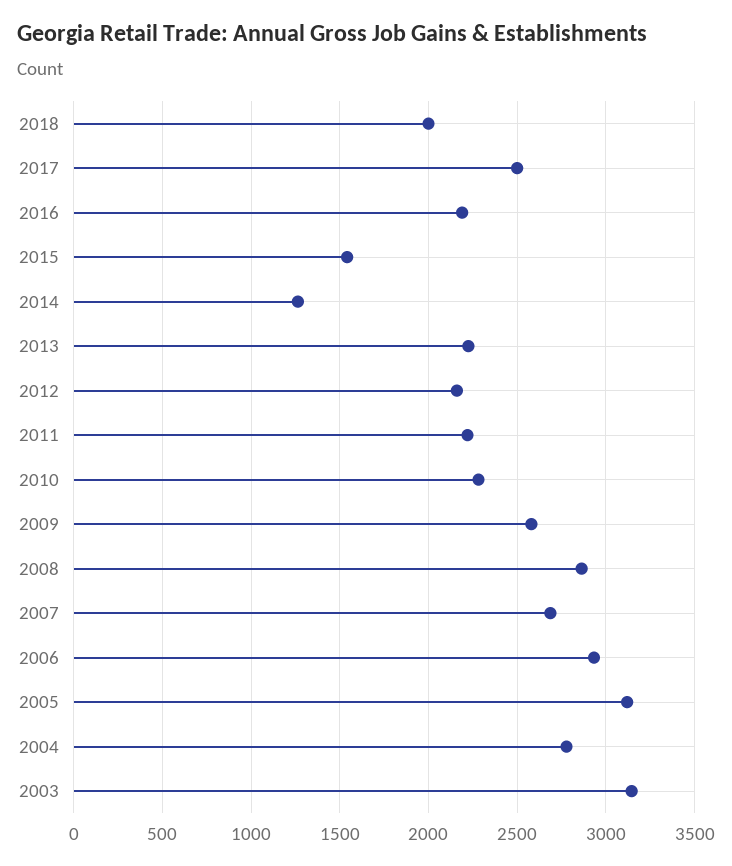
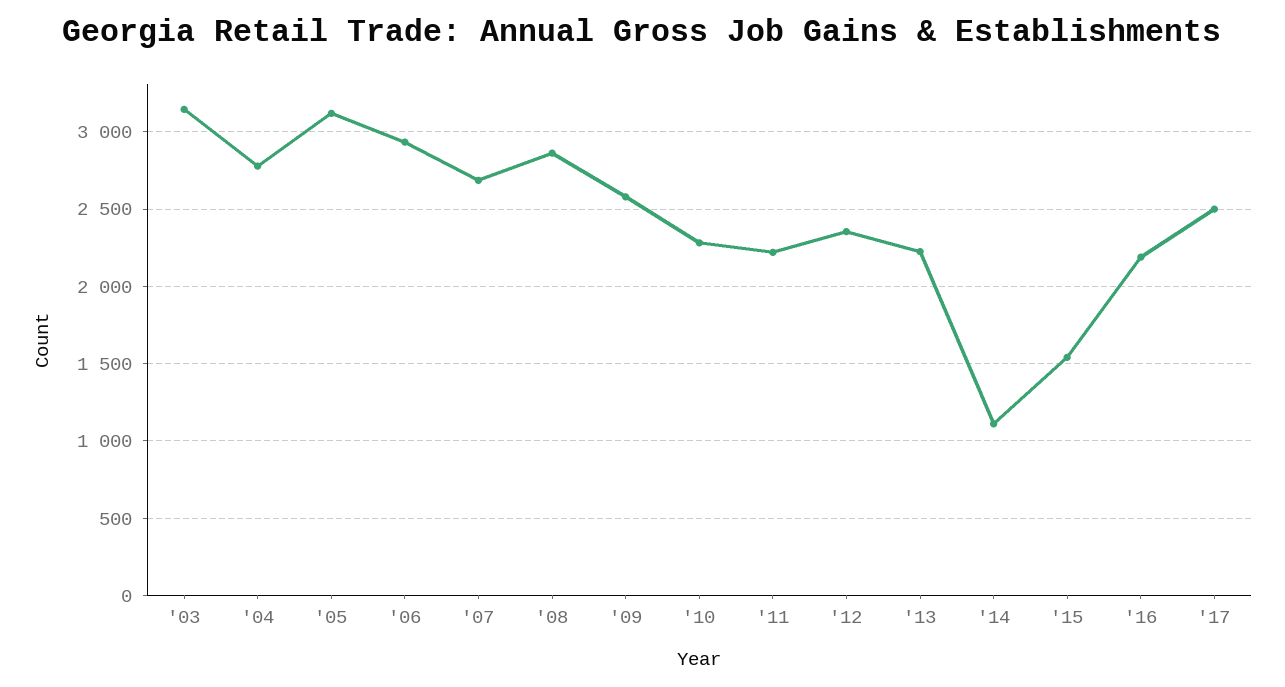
  {
-   "2018": 2000,
    "2017": 2500,
    "2016": 2200,
    "2015": 1550,
-   "2014": 1250,
+   "2014": 1100,
    "2013": 2250,
-   "2012": 2150,
+   "2012": 2350,
    "2011": 2200,
    "2010": 2300,
    "2009": 2600,
    "2008": 2850,
    "2007": 2700,
    "2006": 2950,
    "2005": 3100,
    "2004": 2800,
    "2003": 3150
  }

